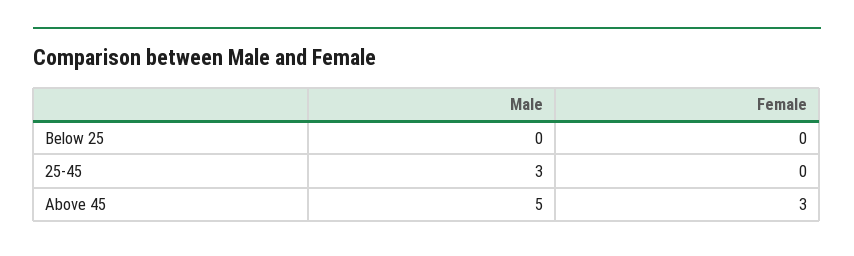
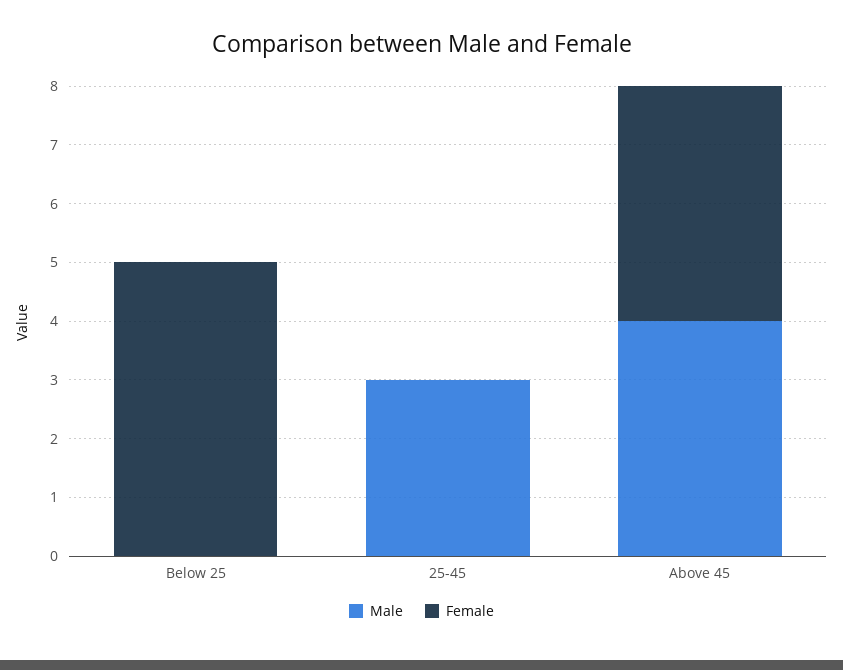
  {
    "Male": {
      "Below 25": 0,
      "25-45": 3,
-     "Above 45": 5
+     "Above 45": 4
    },
    "Female": {
-     "Below 25": 0,
+     "Below 25": 5,
      "25-45": 0,
-     "Above 45": 3
+     "Above 45": 4
    }
  }

